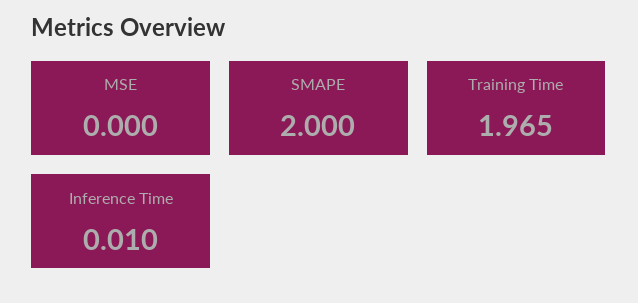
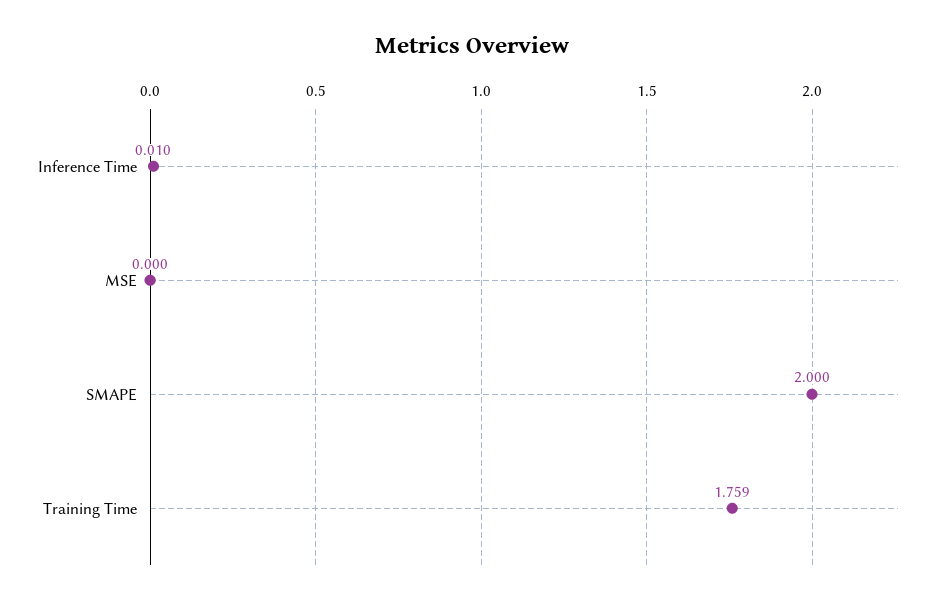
  {
    "MSE": 0,
    "SMAPE": 2,
-   "Training Time": 1.965,
+   "Training Time": 1.759,
    "Inference Time": 0.01
  }

